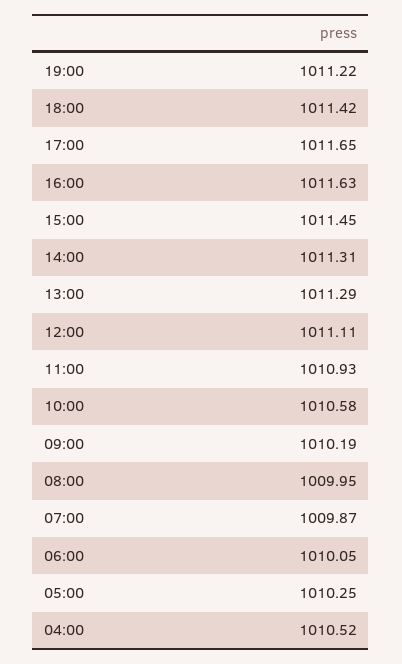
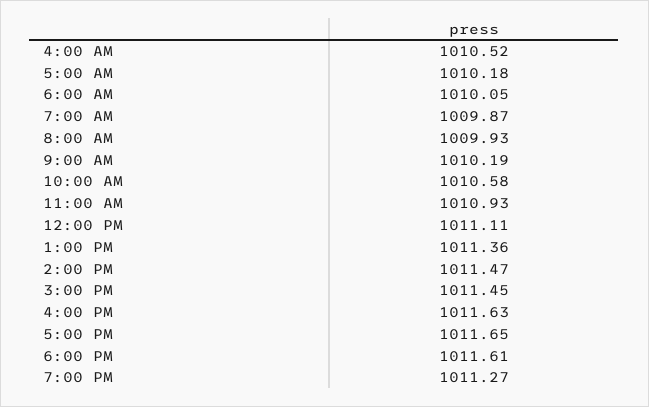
  {
-   "19:00": 1011.22,
+   "19:00": 1011.27,
-   "18:00": 1011.42,
+   "18:00": 1011.61,
    "17:00": 1011.65,
    "16:00": 1011.63,
    "15:00": 1011.45,
-   "14:00": 1011.31,
+   "14:00": 1011.47,
-   "13:00": 1011.29,
+   "13:00": 1011.36,
    "12:00": 1011.11,
    "11:00": 1010.93,
    "10:00": 1010.58,
    "09:00": 1010.19,
-   "08:00": 1009.95,
+   "08:00": 1009.93,
    "07:00": 1009.87,
    "06:00": 1010.05,
-   "05:00": 1010.25,
+   "05:00": 1010.18,
    "04:00": 1010.52
  }

